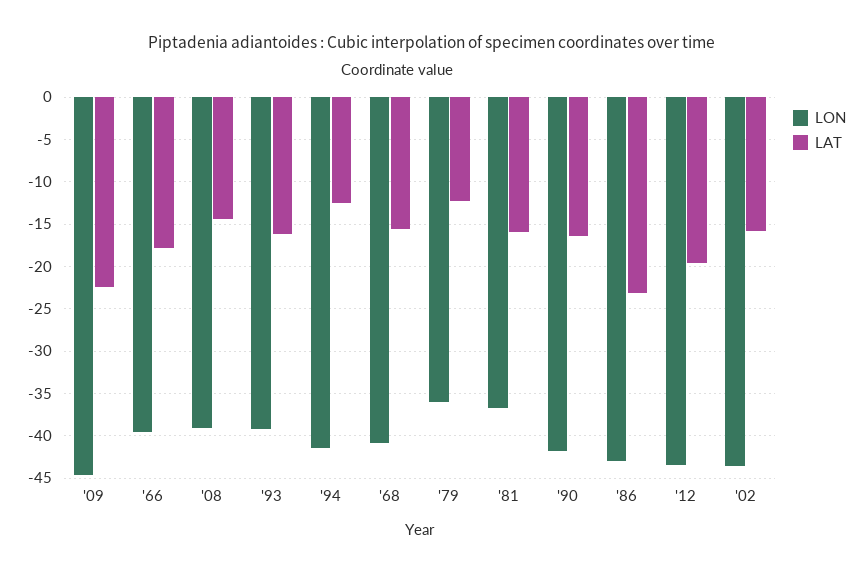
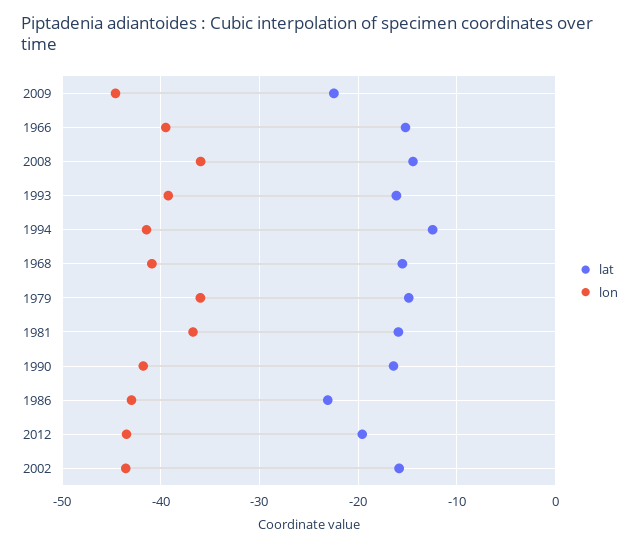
  {
    "LON": {
      "'09": -45,
      "'66": -40,
-     "'08": -39,
+     "'08": -36,
      "'93": -39,
      "'94": -41,
      "'68": -41,
      "'79": -36,
      "'81": -37,
      "'90": -42,
      "'86": -43,
      "'12": -43,
      "'02": -44
    },
    "LAT": {
      "'09": -22,
-     "'66": -18,
+     "'66": -15,
      "'08": -14,
      "'93": -16,
      "'94": -12,
      "'68": -16,
-     "'79": -12,
+     "'79": -15,
      "'81": -16,
      "'90": -16,
      "'86": -23,
      "'12": -20,
      "'02": -16
    }
  }

